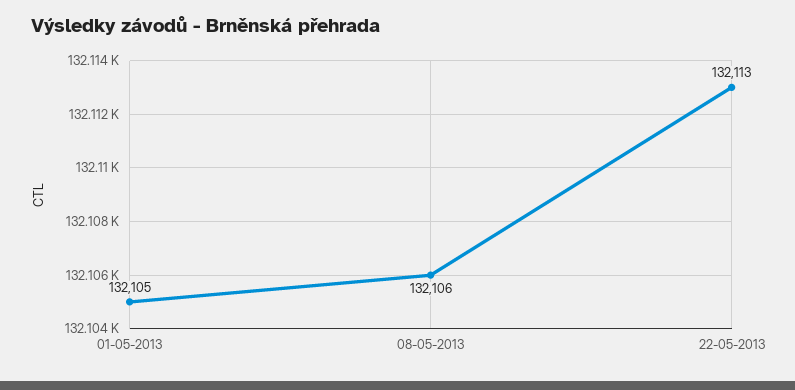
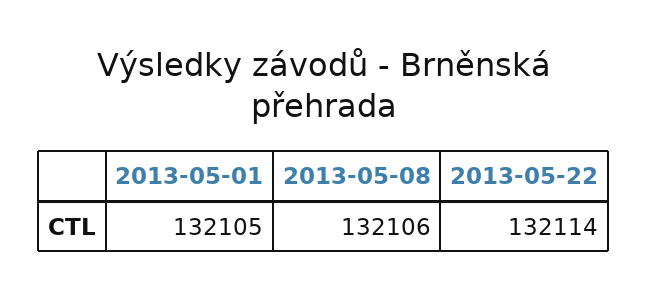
  {
    "01-05-2013": 132105,
    "08-05-2013": 132106,
-   "22-05-2013": 132113
+   "22-05-2013": 132114
  }

